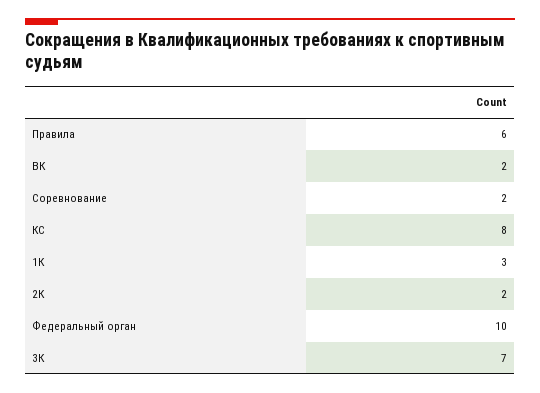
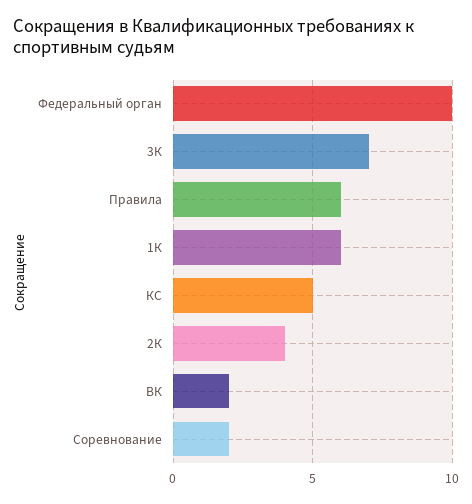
  {
    "Правила": 6,
    "ВК": 2,
    "Соревнование": 2,
-   "КС": 8,
+   "КС": 5,
-   "1К": 3,
+   "1К": 6,
-   "2К": 2,
+   "2К": 4,
    "Федеральный орган": 10,
    "3К": 7
  }

